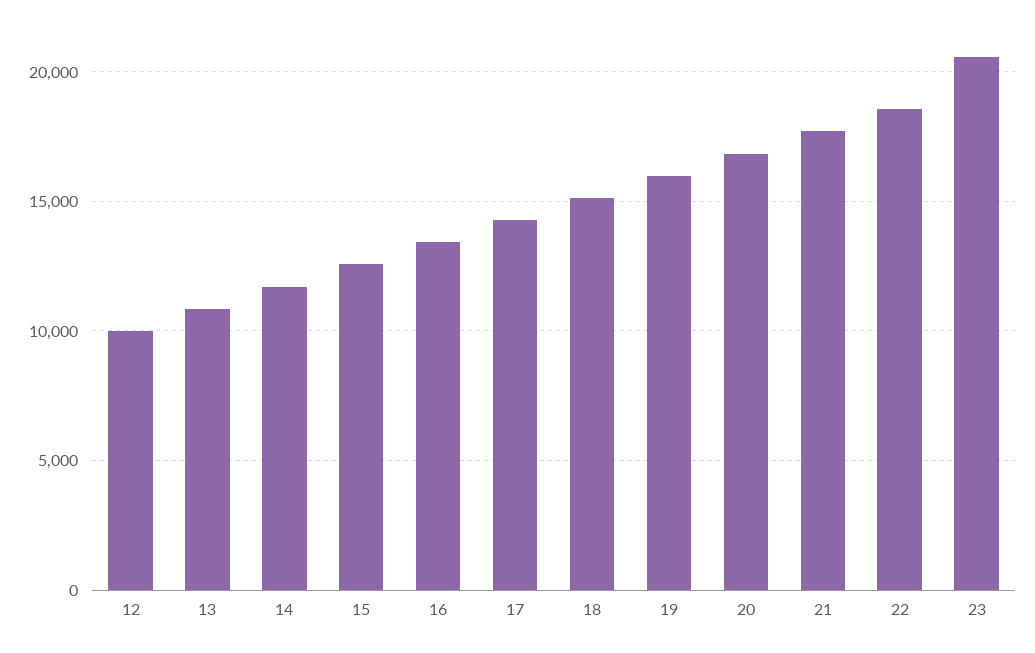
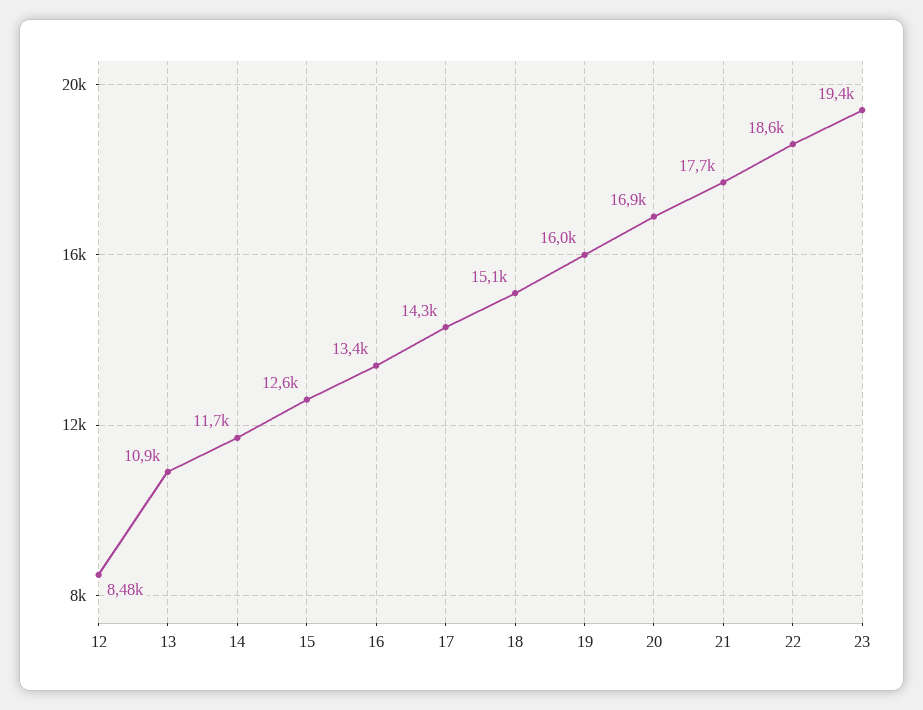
  {
-   "12": 10000,
+   "12": 8480,
    "13": 10900,
    "14": 11700,
    "15": 12600,
    "16": 13400,
    "17": 14300,
    "18": 15100,
    "19": 16000,
    "20": 16900,
    "21": 17700,
    "22": 18600,
-   "23": 20500
+   "23": 19400
  }

